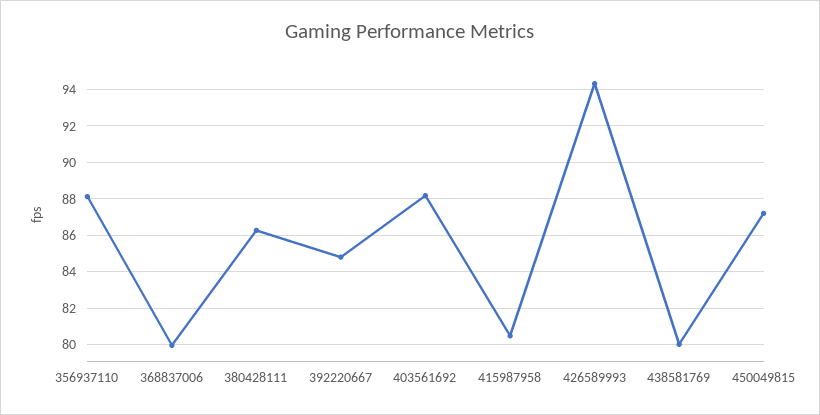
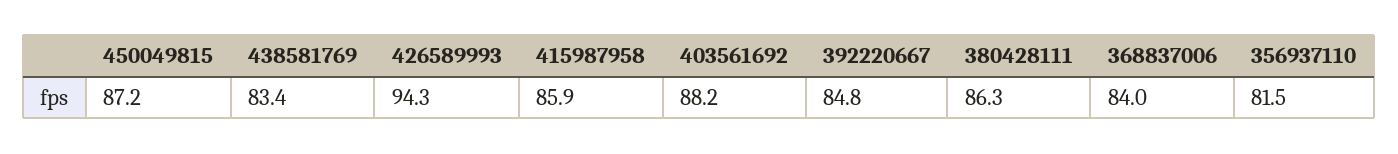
  {
-   "356937110": 88,
+   "356937110": 81.5,
-   "368837006": 80,
+   "368837006": 84,
    "380428111": 86.3,
    "392220667": 84.8,
    "403561692": 88.2,
-   "415987958": 80.5,
+   "415987958": 85.9,
    "426589993": 94.3,
-   "438581769": 80,
+   "438581769": 83.4,
    "450049815": 87.2
  }

